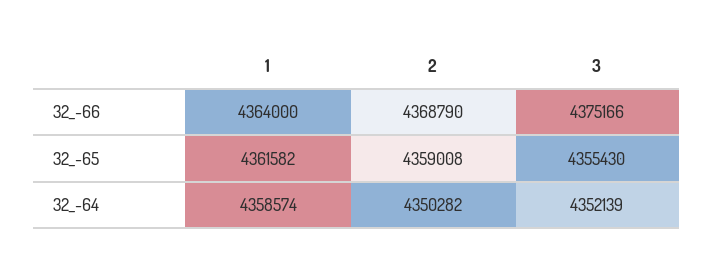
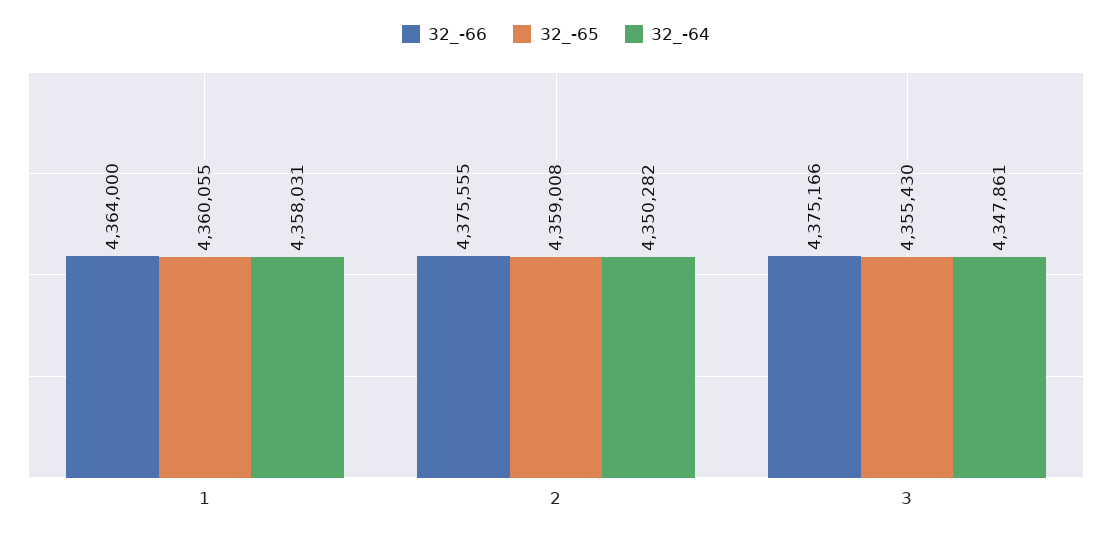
  {
    "32_-66": {
      "1": 4364000,
-     "2": 4368790,
+     "2": 4375555,
      "3": 4375166
    },
    "32_-65": {
-     "1": 4361582,
+     "1": 4360055,
      "2": 4359008,
      "3": 4355430
    },
    "32_-64": {
-     "1": 4358574,
+     "1": 4358031,
      "2": 4350282,
-     "3": 4352139
+     "3": 4347861
    }
  }

